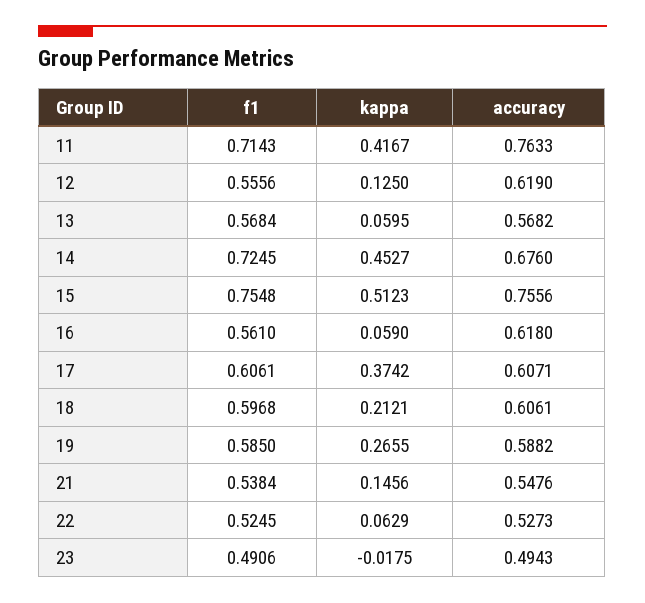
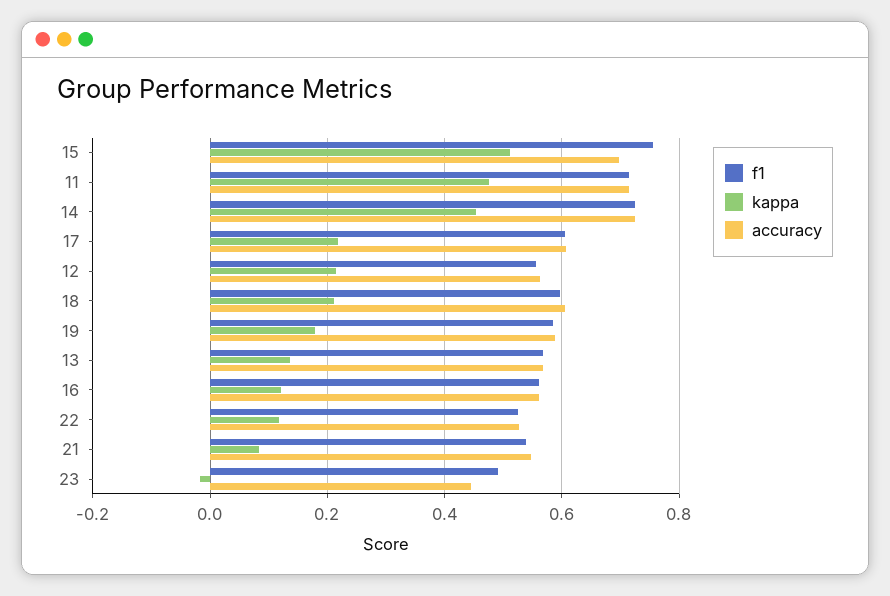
  {
    "f1": {
      "11": 0.7143,
      "12": 0.5556,
      "13": 0.5684,
      "14": 0.7245,
      "15": 0.7548,
      "16": 0.561,
      "17": 0.6061,
      "18": 0.5968,
      "19": 0.585,
      "21": 0.5384,
      "22": 0.5245,
      "23": 0.4906
    },
    "kappa": {
-     "11": 0.4167,
+     "11": 0.48,
-     "12": 0.125,
+     "12": 0.22,
-     "13": 0.0595,
+     "13": 0.14,
      "14": 0.4527,
      "15": 0.5123,
-     "16": 0.059,
+     "16": 0.12,
-     "17": 0.3742,
+     "17": 0.22,
      "18": 0.2121,
-     "19": 0.2655,
+     "19": 0.18,
-     "21": 0.1456,
+     "21": 0.08,
-     "22": 0.0629,
+     "22": 0.12,
      "23": -0.0175
    },
    "accuracy": {
-     "11": 0.7633,
+     "11": 0.72,
-     "12": 0.619,
+     "12": 0.56,
      "13": 0.5682,
-     "14": 0.676,
+     "14": 0.72,
-     "15": 0.7556,
+     "15": 0.7,
-     "16": 0.618,
+     "16": 0.56,
      "17": 0.6071,
      "18": 0.6061,
      "19": 0.5882,
      "21": 0.5476,
      "22": 0.5273,
-     "23": 0.4943
+     "23": 0.44
    }
  }

